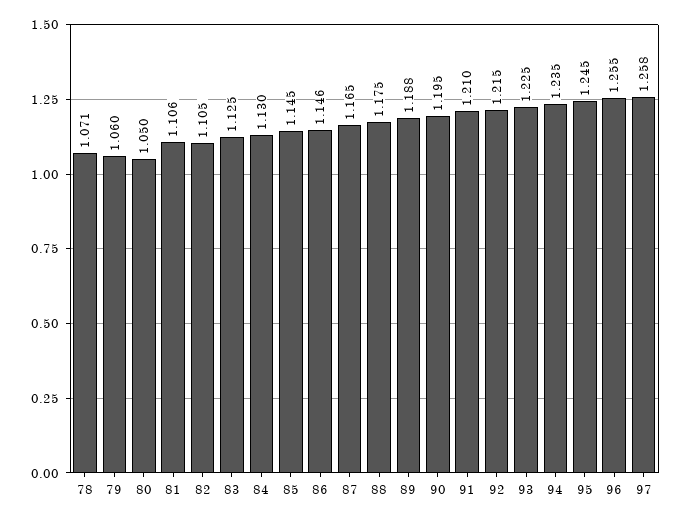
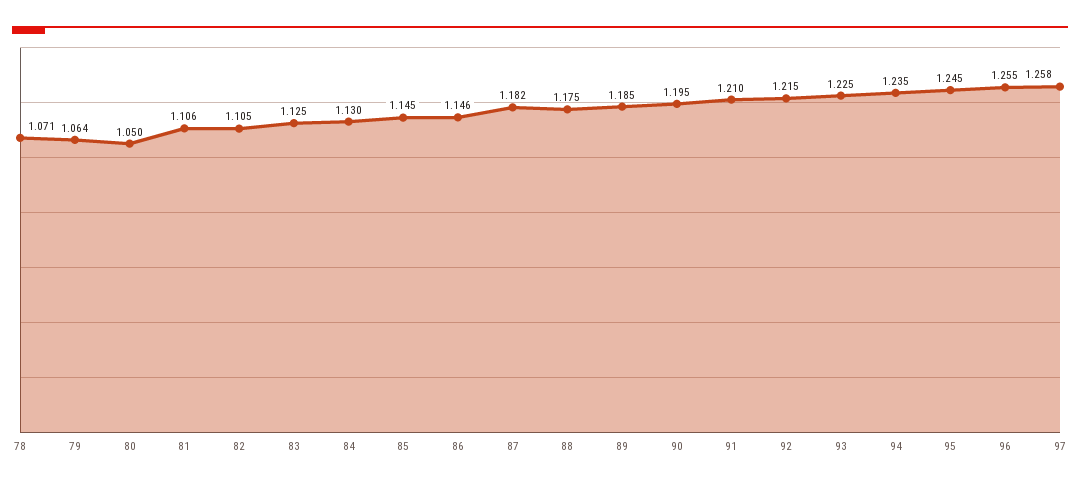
  {
    "78": 1.071,
-   "79": 1.06,
+   "79": 1.064,
    "80": 1.05,
    "81": 1.106,
    "82": 1.105,
    "83": 1.125,
    "84": 1.13,
    "85": 1.145,
    "86": 1.146,
-   "87": 1.165,
+   "87": 1.182,
    "88": 1.175,
-   "89": 1.188,
+   "89": 1.185,
    "90": 1.195,
    "91": 1.21,
    "92": 1.215,
    "93": 1.225,
    "94": 1.235,
    "95": 1.245,
    "96": 1.255,
    "97": 1.258
  }

